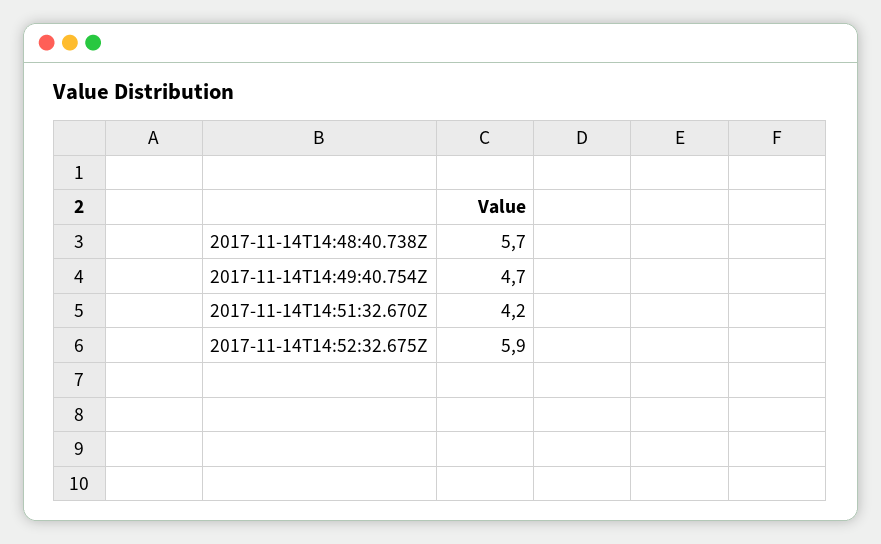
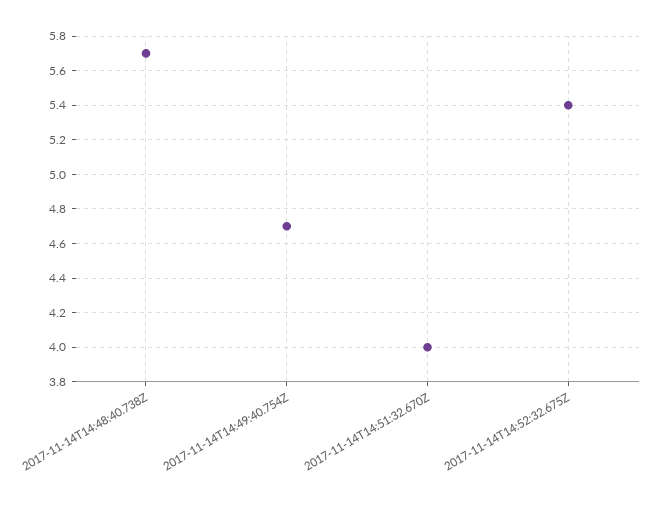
  {
    "2017-11-14T14:48:40.738Z": 5.7,
    "2017-11-14T14:49:40.754Z": 4.7,
-   "2017-11-14T14:51:32.670Z": 4.2,
+   "2017-11-14T14:51:32.670Z": 4,
-   "2017-11-14T14:52:32.675Z": 5.9
+   "2017-11-14T14:52:32.675Z": 5.4
  }

